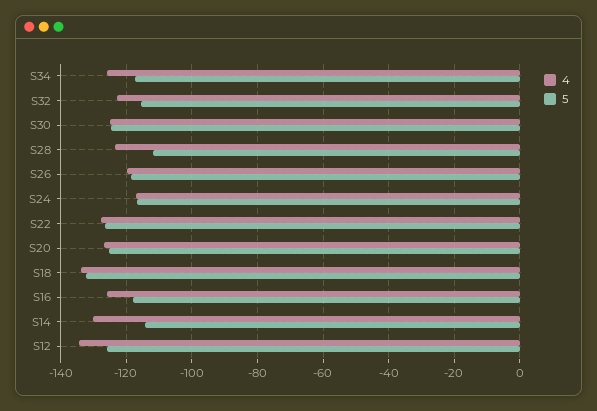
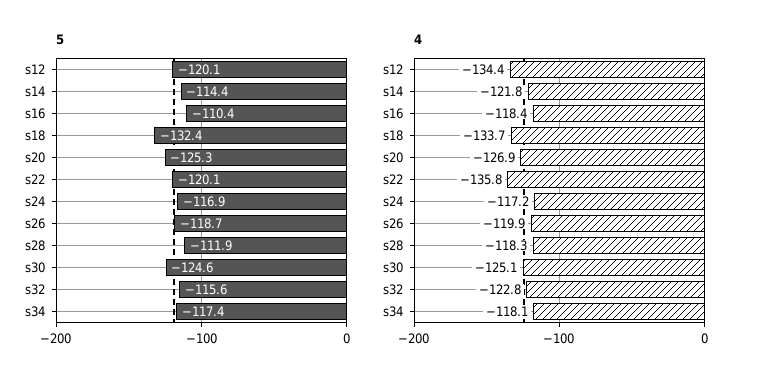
  {
    "4": {
-     "S34": -126,
+     "S34": -118.1,
      "S32": -122.8,
      "S30": -125.1,
-     "S28": -124,
+     "S28": -118.3,
      "S26": -119.9,
      "S24": -117.2,
-     "S22": -128,
+     "S22": -135.8,
      "S20": -126.9,
      "S18": -133.7,
-     "S16": -126,
+     "S16": -118.4,
-     "S14": -130,
+     "S14": -121.8,
      "S12": -134.4
    },
    "5": {
      "S34": -117.4,
      "S32": -115.6,
      "S30": -124.6,
      "S28": -111.9,
      "S26": -118.7,
      "S24": -116.9,
-     "S22": -126,
+     "S22": -120.1,
      "S20": -125.3,
      "S18": -132.4,
-     "S16": -118,
+     "S16": -110.4,
      "S14": -114.4,
-     "S12": -126
+     "S12": -120.1
    }
  }

